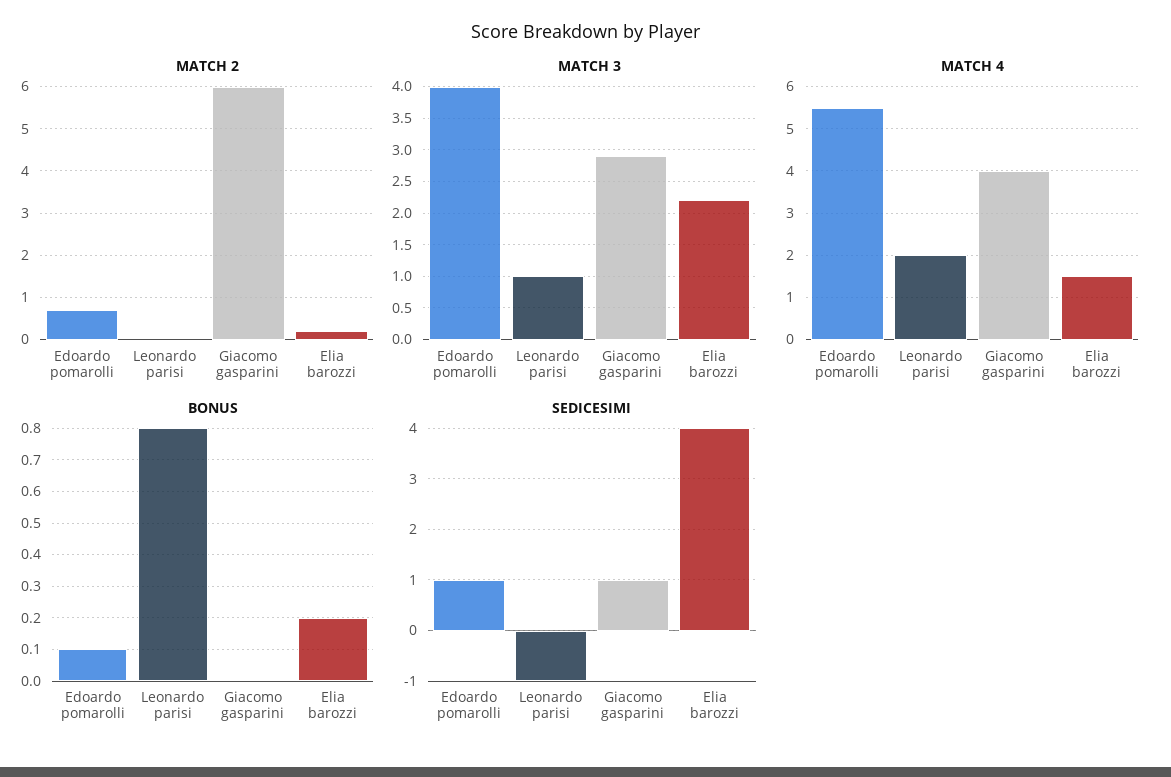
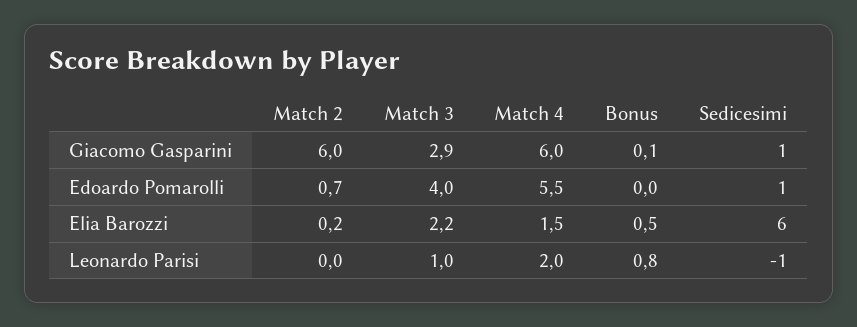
  {
    "MATCH 2": {
      "Edoardo pomarolli": 0.7,
      "Leonardo parisi": 0,
      "Giacomo gasparini": 6,
      "Elia barozzi": 0.2
    },
    "MATCH 3": {
      "Edoardo pomarolli": 4,
      "Leonardo parisi": 1,
      "Giacomo gasparini": 2.9,
      "Elia barozzi": 2.2
    },
    "MATCH 4": {
      "Edoardo pomarolli": 5.5,
      "Leonardo parisi": 2,
-     "Giacomo gasparini": 4,
+     "Giacomo gasparini": 6,
      "Elia barozzi": 1.5
    },
    "BONUS": {
-     "Edoardo pomarolli": 0.1,
+     "Edoardo pomarolli": 0,
      "Leonardo parisi": 0.8,
-     "Giacomo gasparini": 0,
+     "Giacomo gasparini": 0.1,
-     "Elia barozzi": 0.2
+     "Elia barozzi": 0.5
    },
    "SEDICESIMI": {
      "Edoardo pomarolli": 1,
      "Leonardo parisi": -1,
      "Giacomo gasparini": 1,
-     "Elia barozzi": 4
+     "Elia barozzi": 6
    }
  }

